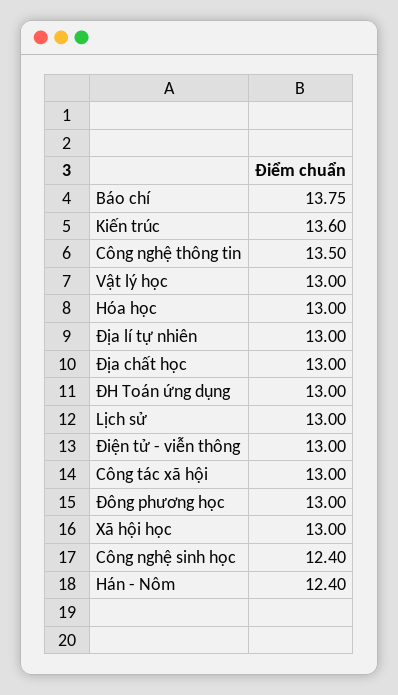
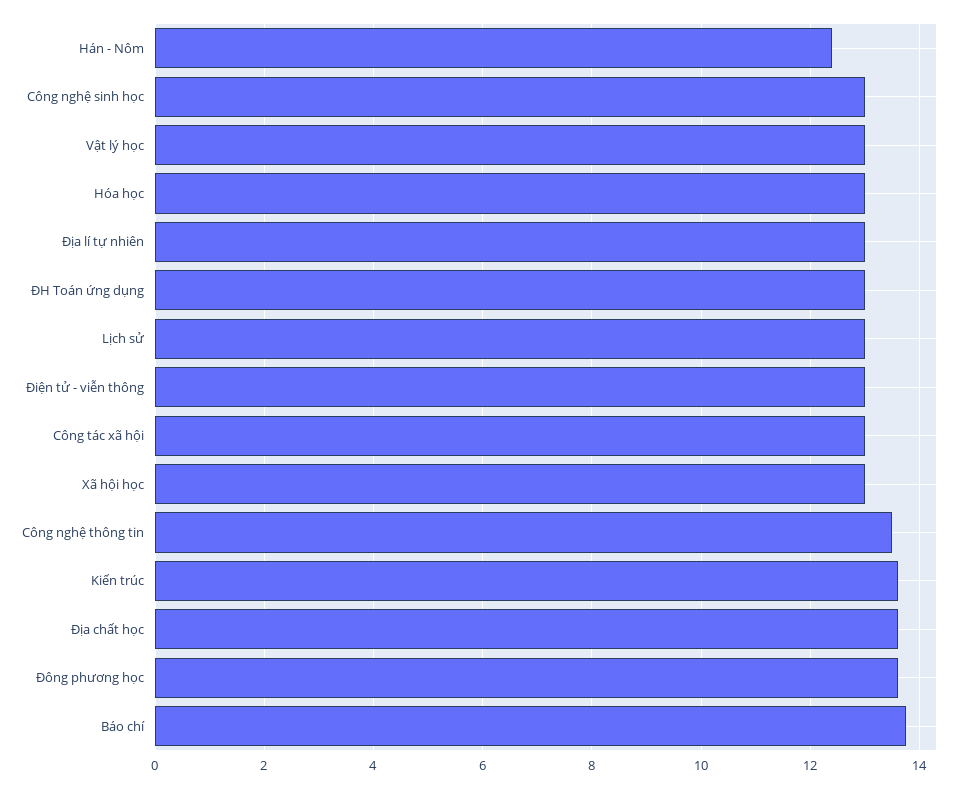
  {
    "Báo chí": 13.75,
    "Kiến trúc": 13.6,
    "Công nghệ thông tin": 13.5,
    "Vật lý học": 13,
    "Hóa học": 13,
    "Địa lí tự nhiên": 13,
-   "Địa chất học": 13,
+   "Địa chất học": 13.6,
    "ĐH Toán ứng dụng": 13,
    "Lịch sử": 13,
    "Điện tử - viễn thông": 13,
    "Công tác xã hội": 13,
-   "Đông phương học": 13,
+   "Đông phương học": 13.6,
    "Xã hội học": 13,
-   "Công nghệ sinh học": 12.4,
+   "Công nghệ sinh học": 13,
    "Hán - Nôm": 12.4
  }

